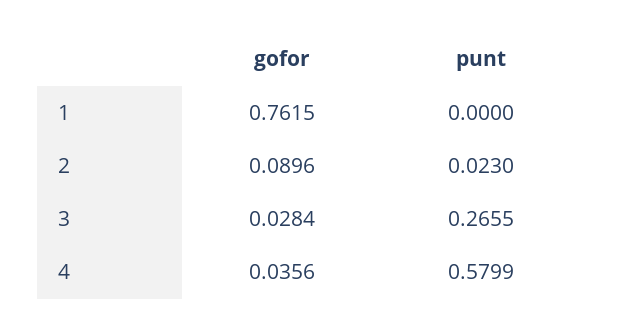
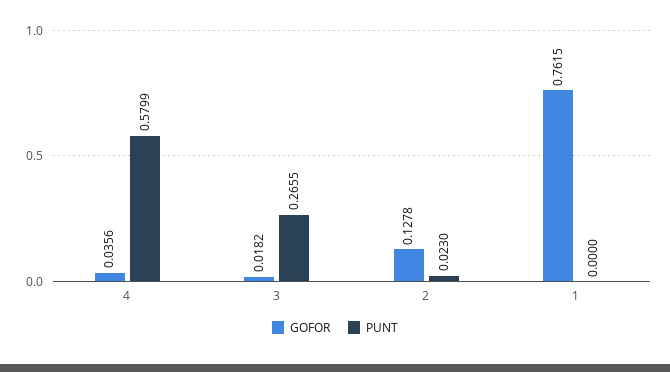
  {
    "gofor": {
      "1": 0.7615,
-     "2": 0.0896,
+     "2": 0.1278,
-     "3": 0.0284,
+     "3": 0.0182,
      "4": 0.0356
    },
    "punt": {
      "1": 0,
      "2": 0.023,
      "3": 0.2655,
      "4": 0.5799
    }
  }

